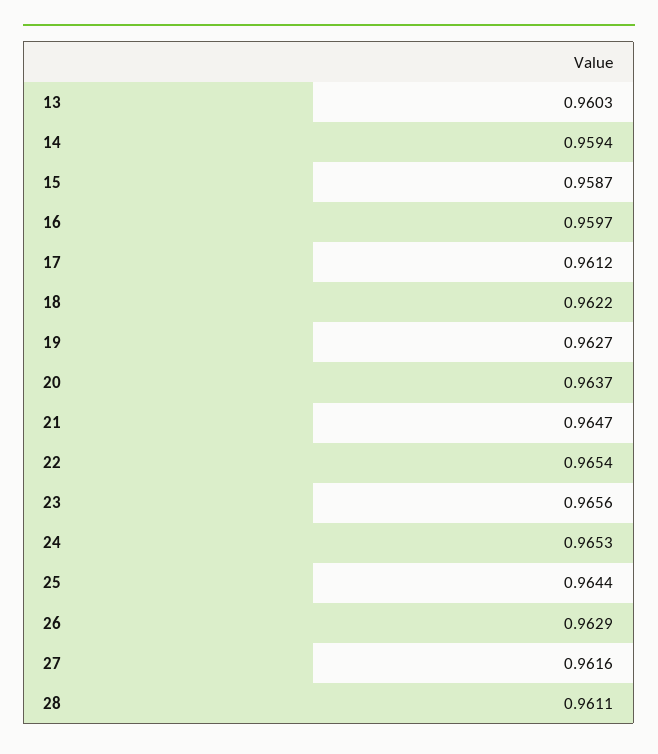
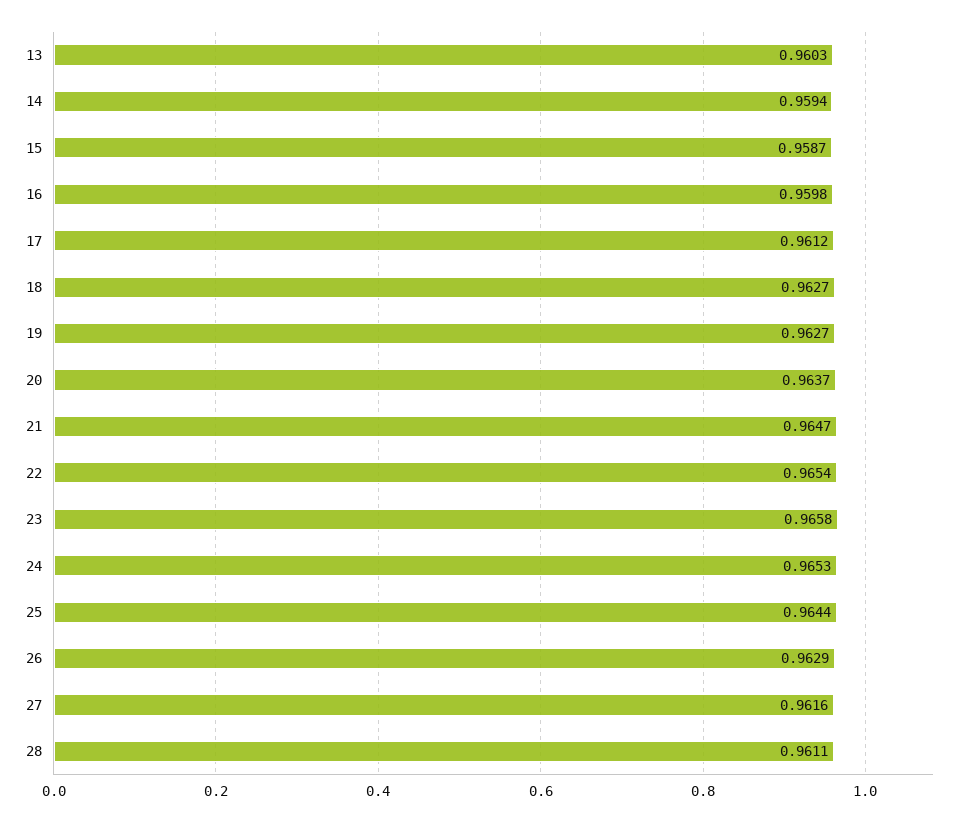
  {
    "13": 0.9603,
    "14": 0.9594,
    "15": 0.9587,
-   "16": 0.9597,
+   "16": 0.9598,
    "17": 0.9612,
-   "18": 0.9622,
+   "18": 0.9627,
    "19": 0.9627,
    "20": 0.9637,
    "21": 0.9647,
    "22": 0.9654,
-   "23": 0.9656,
+   "23": 0.9658,
    "24": 0.9653,
    "25": 0.9644,
    "26": 0.9629,
    "27": 0.9616,
    "28": 0.9611
  }

